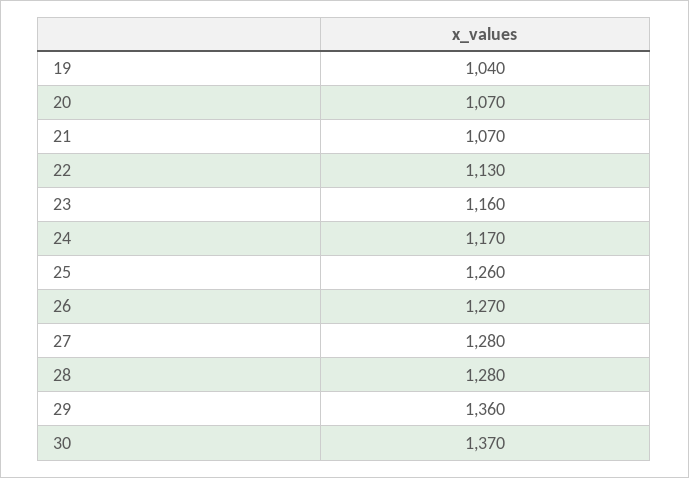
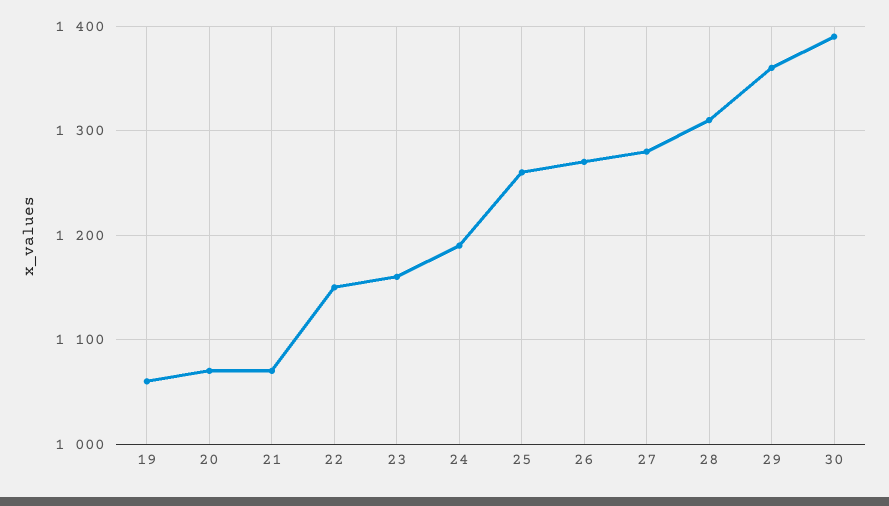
  {
-   "19": 1040,
+   "19": 1060,
    "20": 1070,
    "21": 1070,
-   "22": 1130,
+   "22": 1150,
    "23": 1160,
-   "24": 1170,
+   "24": 1190,
    "25": 1260,
    "26": 1270,
    "27": 1280,
-   "28": 1280,
+   "28": 1310,
    "29": 1360,
-   "30": 1370
+   "30": 1390
  }

